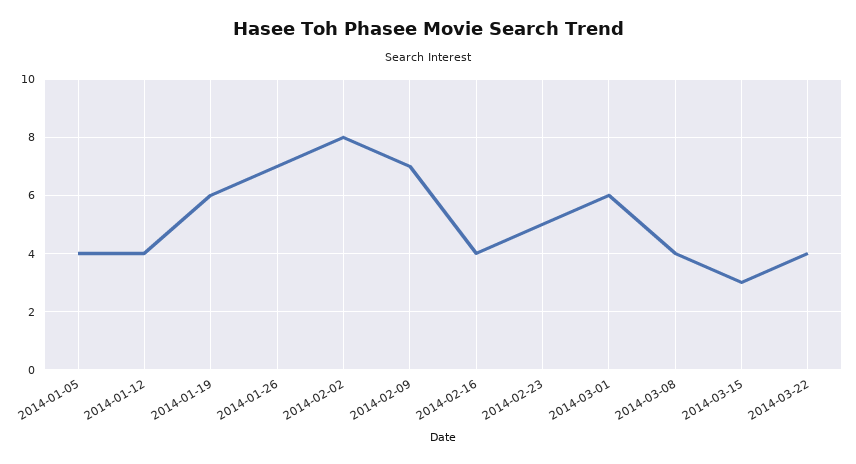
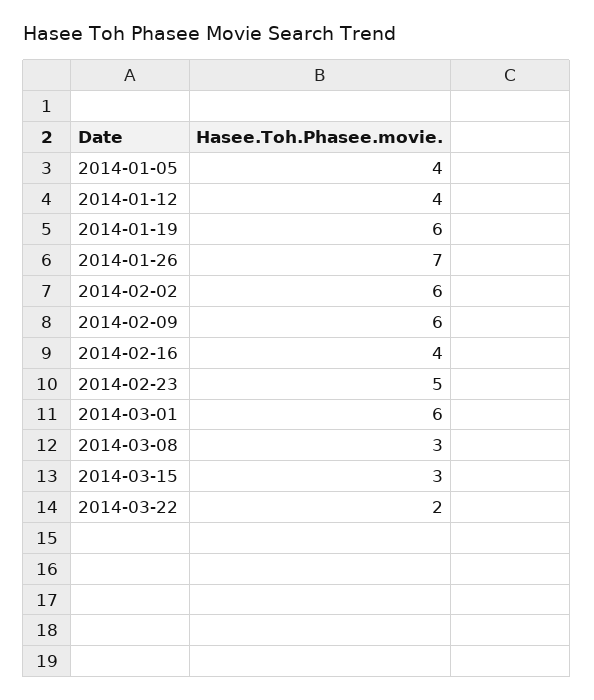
  {
    "2014-01-05": 4,
    "2014-01-12": 4,
    "2014-01-19": 6,
    "2014-01-26": 7,
-   "2014-02-02": 8,
+   "2014-02-02": 6,
-   "2014-02-09": 7,
+   "2014-02-09": 6,
    "2014-02-16": 4,
    "2014-02-23": 5,
    "2014-03-01": 6,
-   "2014-03-08": 4,
+   "2014-03-08": 3,
    "2014-03-15": 3,
-   "2014-03-22": 4
+   "2014-03-22": 2
  }

